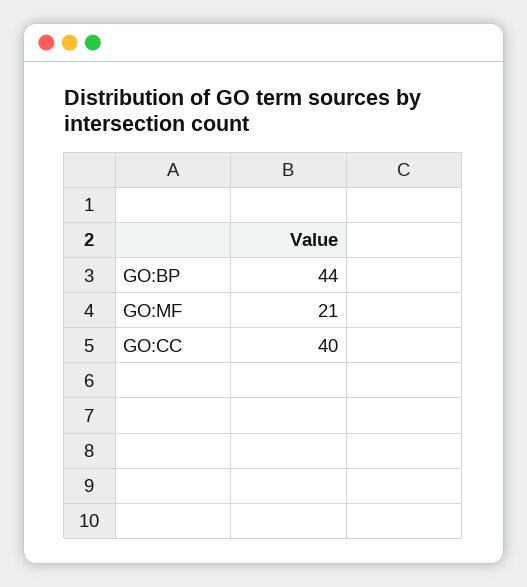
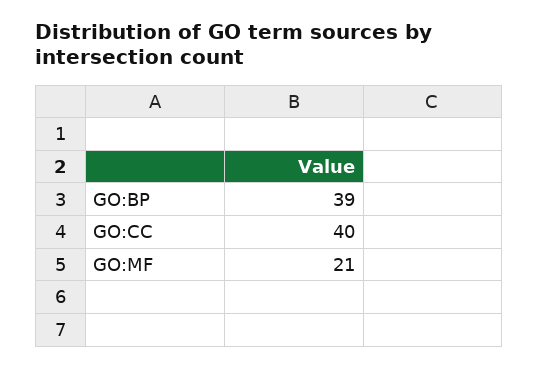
  {
-   "GO:BP": 44,
+   "GO:BP": 39,
    "GO:MF": 21,
    "GO:CC": 40
  }

